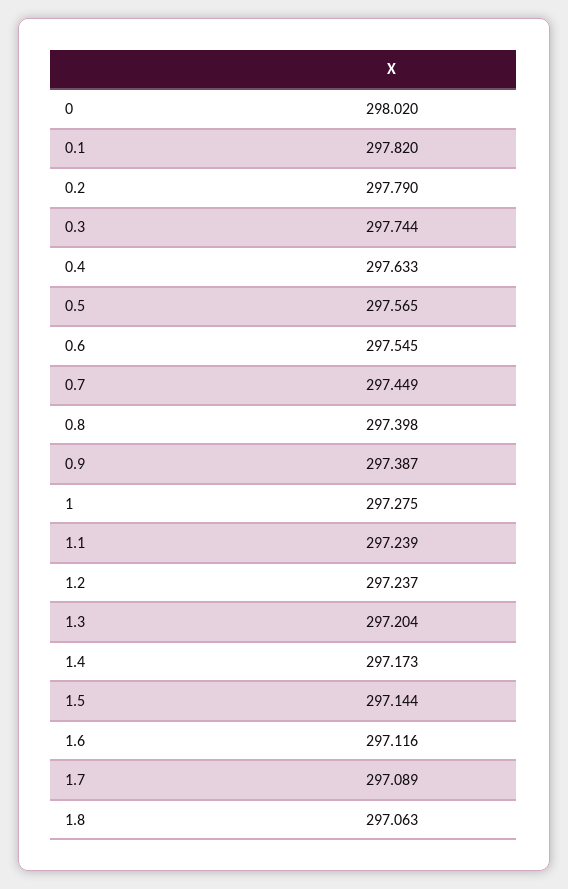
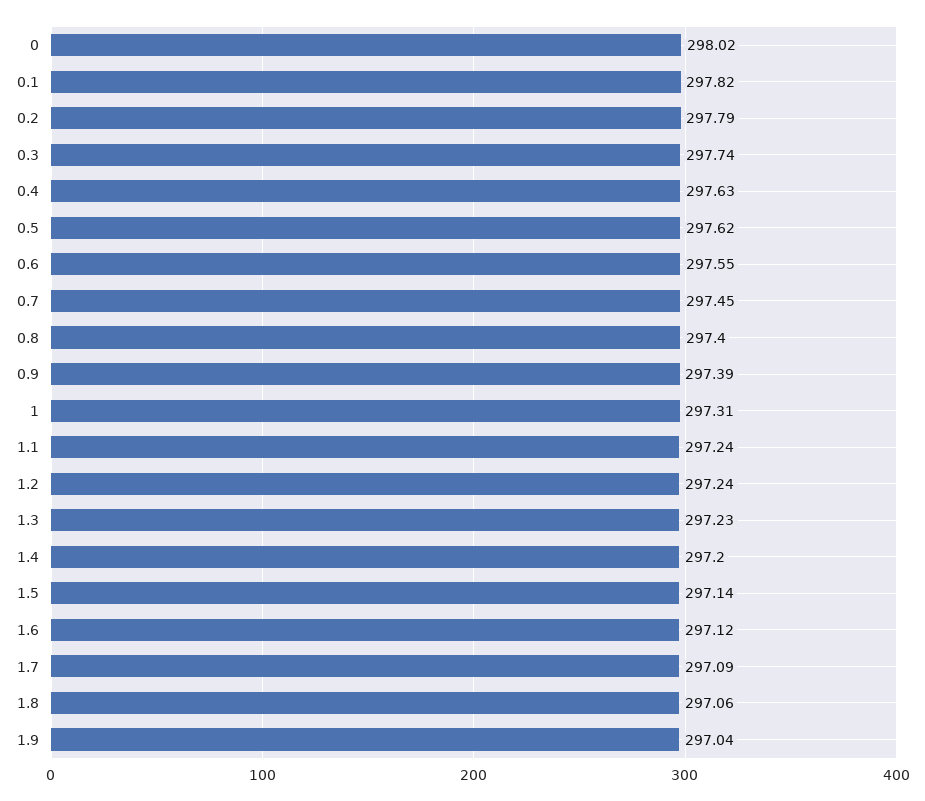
  {
    "0": 298.02,
    "0.1": 297.82,
    "0.2": 297.79,
    "0.3": 297.744,
    "0.4": 297.633,
-   "0.5": 297.565,
+   "0.5": 297.62,
    "0.6": 297.545,
    "0.7": 297.449,
    "0.8": 297.398,
    "0.9": 297.387,
-   "1": 297.275,
+   "1": 297.31,
    "1.1": 297.239,
    "1.2": 297.237,
-   "1.3": 297.204,
+   "1.3": 297.23,
-   "1.4": 297.173,
+   "1.4": 297.2,
    "1.5": 297.144,
    "1.6": 297.116,
    "1.7": 297.089,
-   "1.8": 297.063
+   "1.8": 297.063,
+   "1.9": 297.04
  }

